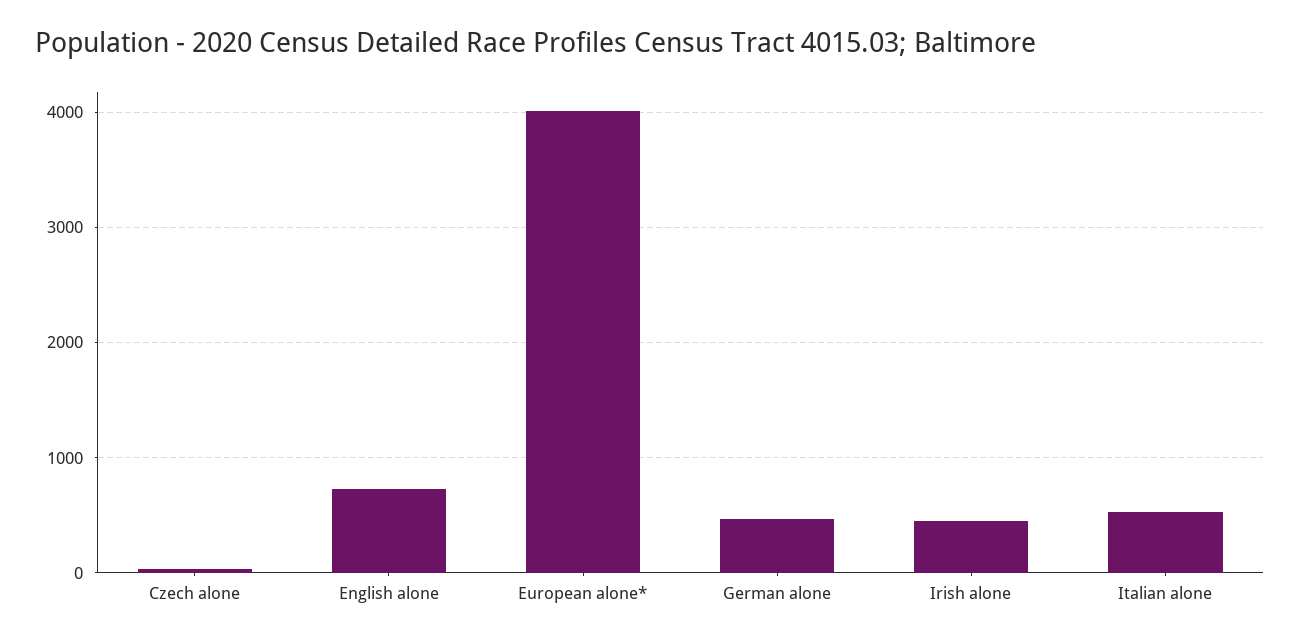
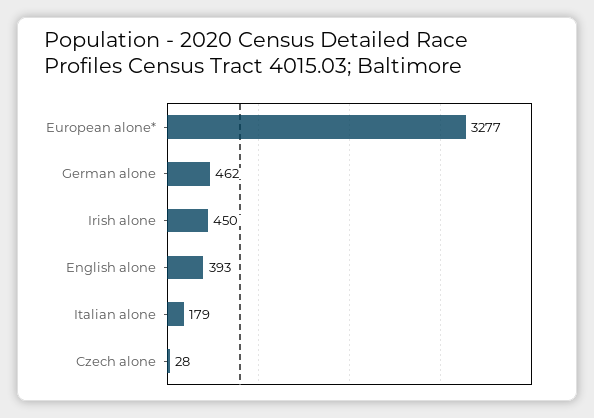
  {
    "Czech alone": 28,
-   "English alone": 700,
+   "English alone": 393,
-   "European alone*": 4000,
+   "European alone*": 3277,
    "German alone": 462,
    "Irish alone": 450,
-   "Italian alone": 500
+   "Italian alone": 179
  }

